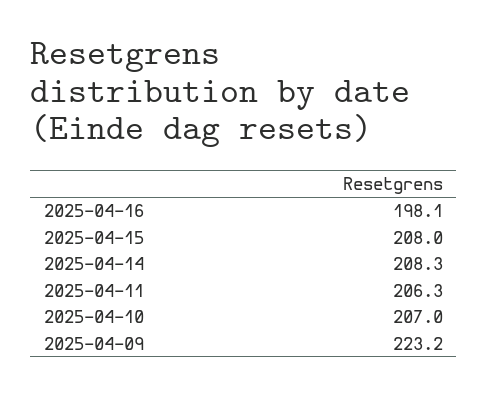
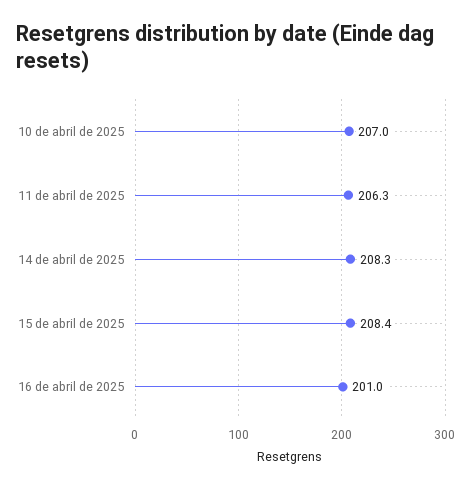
  {
-   "2025-04-16": 198.1,
+   "2025-04-16": 201,
-   "2025-04-15": 208,
+   "2025-04-15": 208.4,
    "2025-04-14": 208.3,
    "2025-04-11": 206.3,
-   "2025-04-10": 207,
+   "2025-04-10": 207
-   "2025-04-09": 223.2
  }

